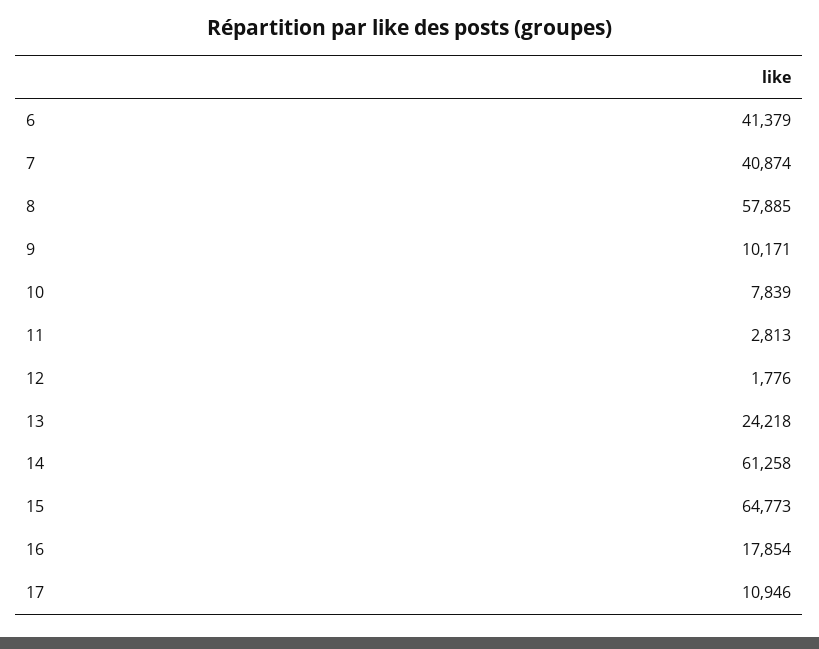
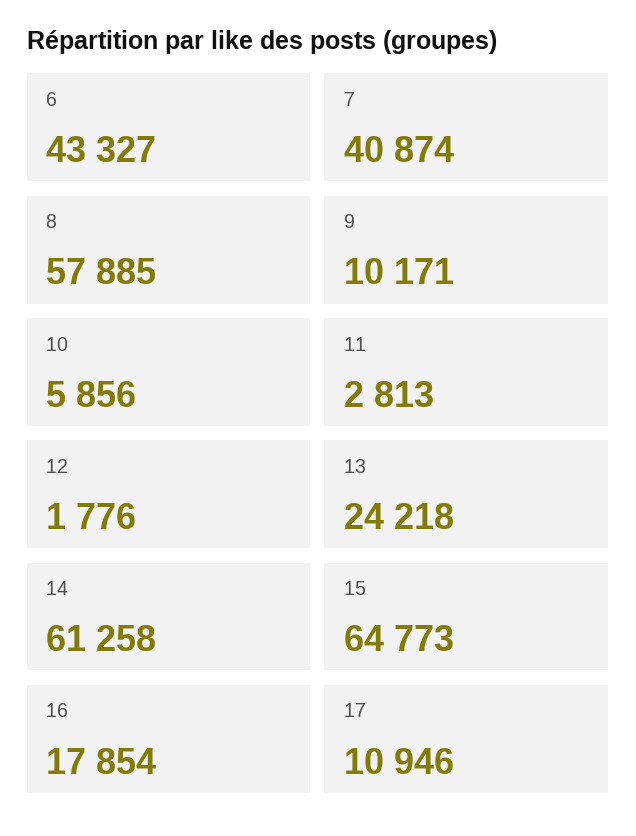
  {
-   "6": 41379,
+   "6": 43327,
    "7": 40874,
    "8": 57885,
    "9": 10171,
-   "10": 7839,
+   "10": 5856,
    "11": 2813,
    "12": 1776,
    "13": 24218,
    "14": 61258,
    "15": 64773,
    "16": 17854,
    "17": 10946
  }

